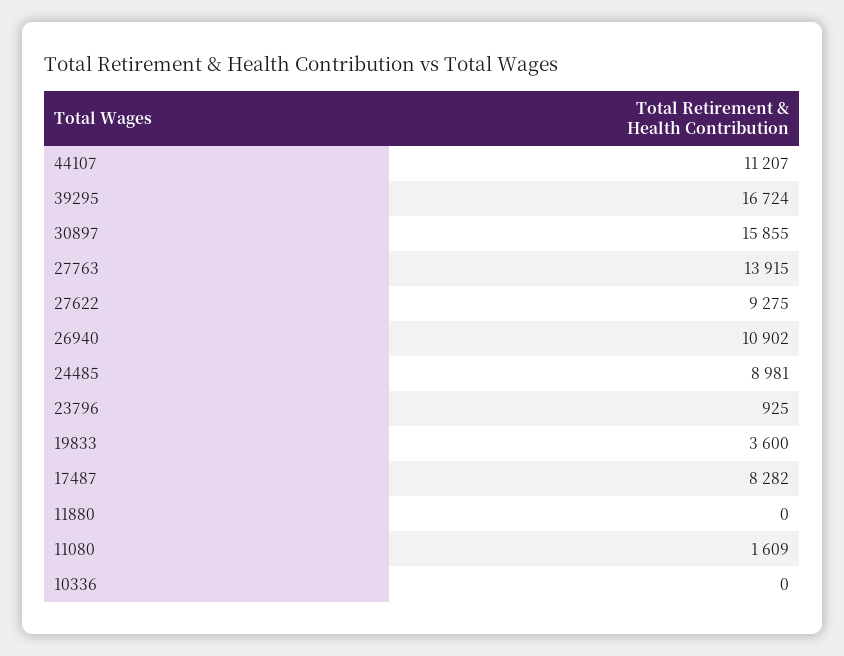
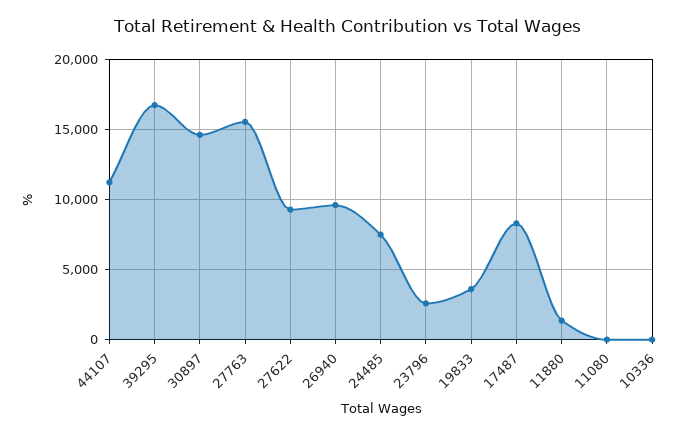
  {
    "44107": 11207,
    "39295": 16724,
-   "30897": 15855,
+   "30897": 14500,
-   "27763": 13915,
+   "27763": 15500,
    "27622": 9275,
-   "26940": 10902,
+   "26940": 9500,
-   "24485": 8981,
+   "24485": 7500,
-   "23796": 925,
+   "23796": 2500,
    "19833": 3600,
    "17487": 8282,
-   "11880": 0,
+   "11880": 1500,
-   "11080": 1609,
+   "11080": 0,
    "10336": 0
  }

